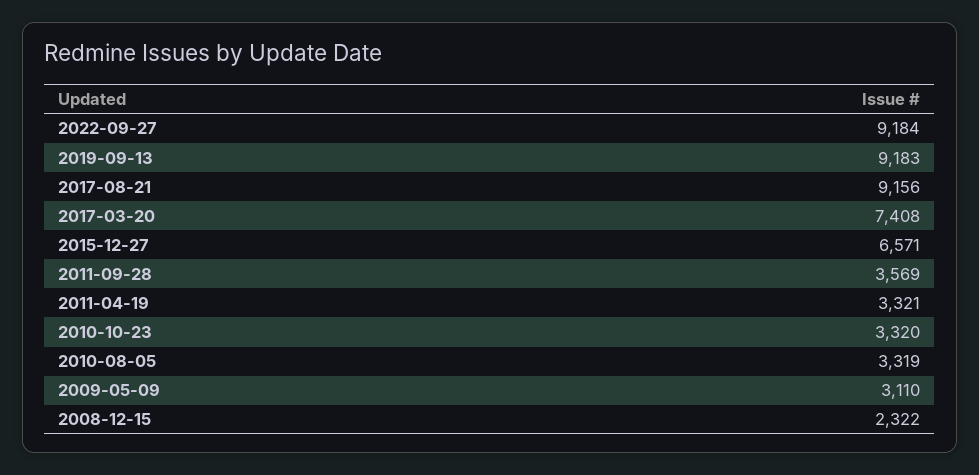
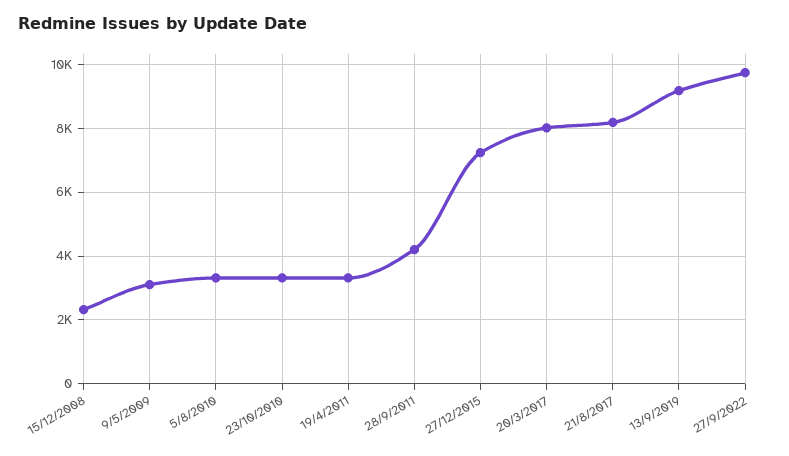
  {
-   "2022-09-27": 9184,
+   "2022-09-27": 9800,
    "2019-09-13": 9183,
-   "2017-08-21": 9156,
+   "2017-08-21": 8200,
-   "2017-03-20": 7408,
+   "2017-03-20": 8000,
-   "2015-12-27": 6571,
+   "2015-12-27": 7200,
-   "2011-09-28": 3569,
+   "2011-09-28": 4200,
    "2011-04-19": 3321,
    "2010-10-23": 3320,
    "2010-08-05": 3319,
    "2009-05-09": 3110,
    "2008-12-15": 2322
  }

